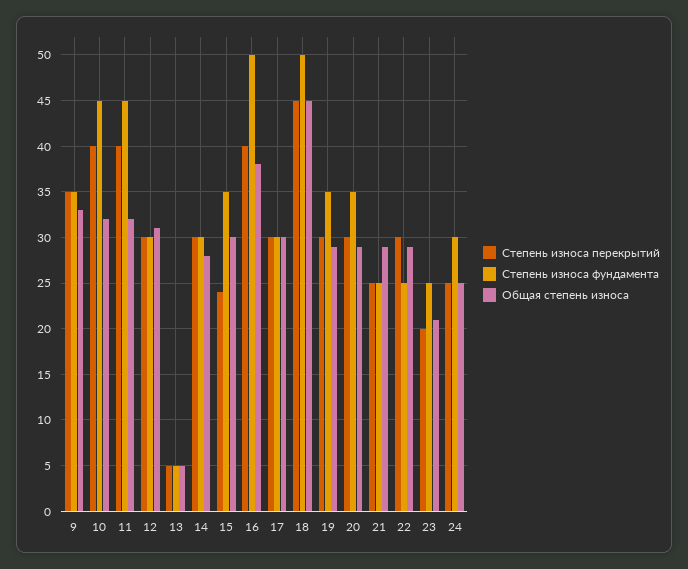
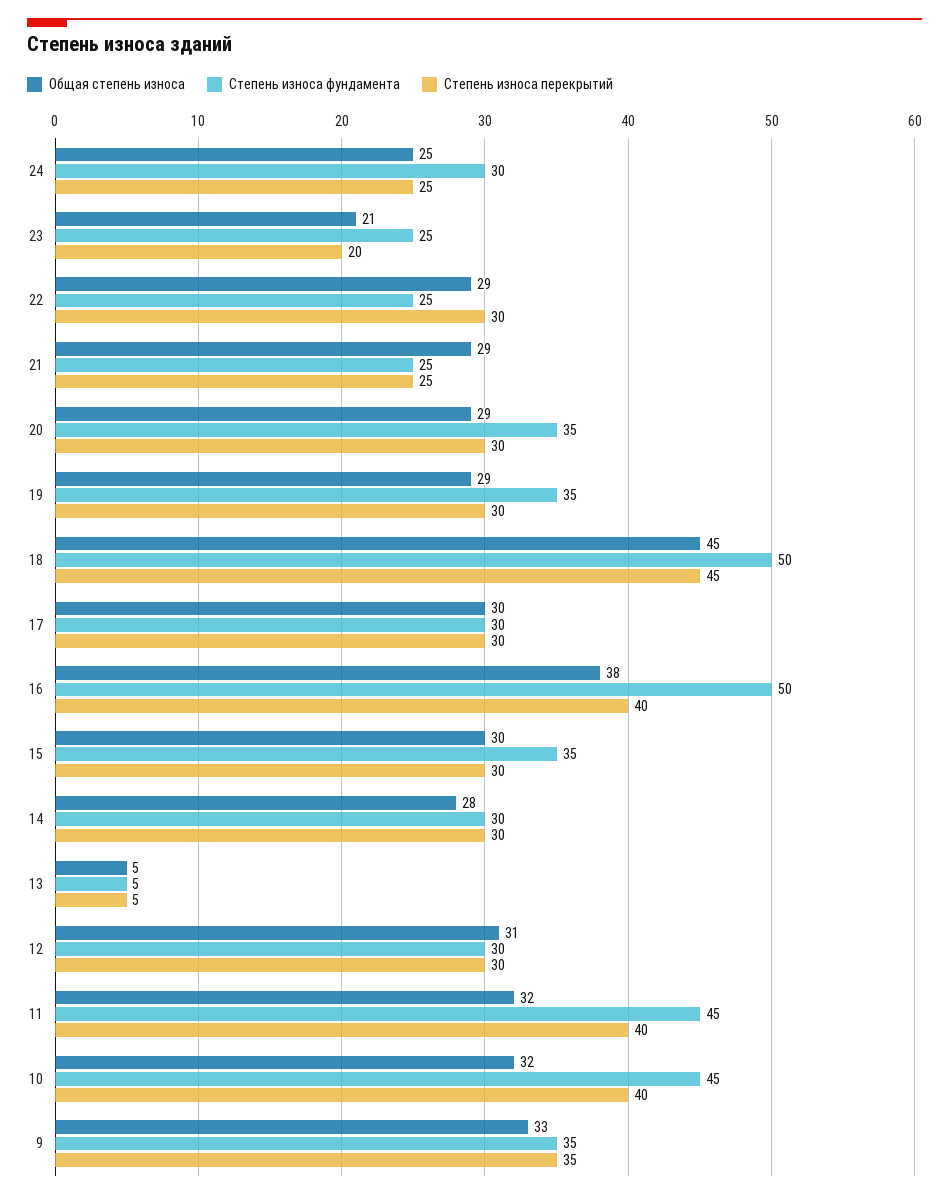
  {
    "Степень износа перекрытий": {
      "9": 35,
      "10": 40,
      "11": 40,
      "12": 30,
      "13": 5,
      "14": 30,
-     "15": 24,
+     "15": 30,
      "16": 40,
      "17": 30,
      "18": 45,
      "19": 30,
      "20": 30,
      "21": 25,
      "22": 30,
      "23": 20,
      "24": 25
    },
    "Степень износа фундамента": {
      "9": 35,
      "10": 45,
      "11": 45,
      "12": 30,
      "13": 5,
      "14": 30,
      "15": 35,
      "16": 50,
      "17": 30,
      "18": 50,
      "19": 35,
      "20": 35,
      "21": 25,
      "22": 25,
      "23": 25,
      "24": 30
    },
    "Общая степень износа": {
      "9": 33,
      "10": 32,
      "11": 32,
      "12": 31,
      "13": 5,
      "14": 28,
      "15": 30,
      "16": 38,
      "17": 30,
      "18": 45,
      "19": 29,
      "20": 29,
      "21": 29,
      "22": 29,
      "23": 21,
      "24": 25
    }
  }

